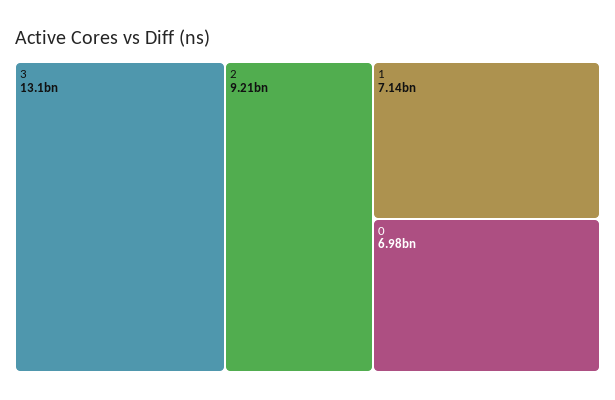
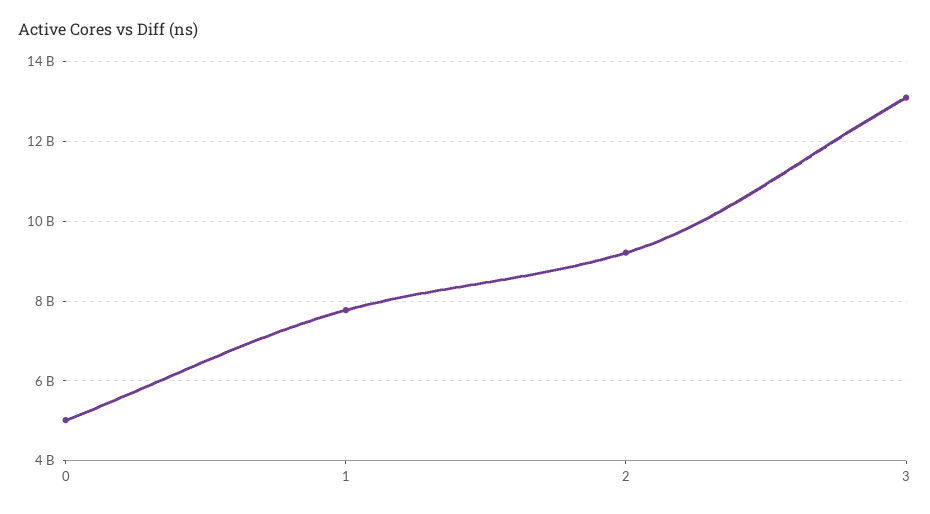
  {
    "3": 13100000000,
    "2": 9210000000,
-   "1": 7140000000,
+   "1": 7800000000,
-   "0": 6980000000
+   "0": 5000000000
  }

